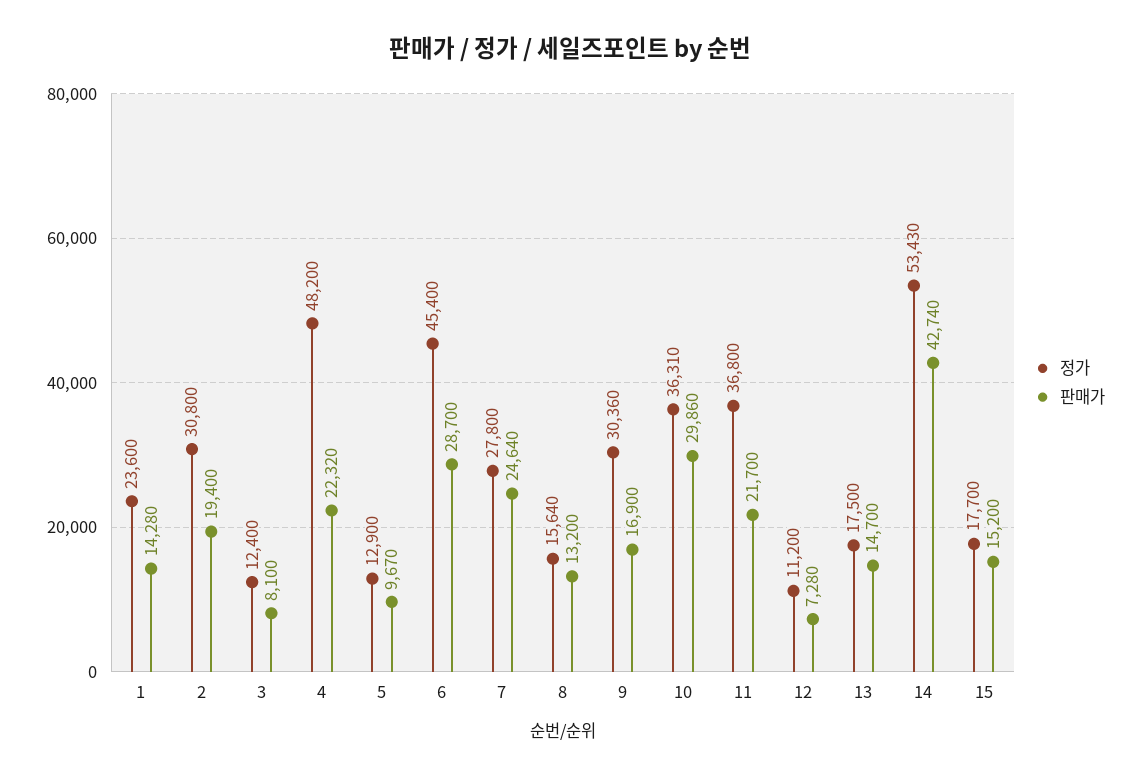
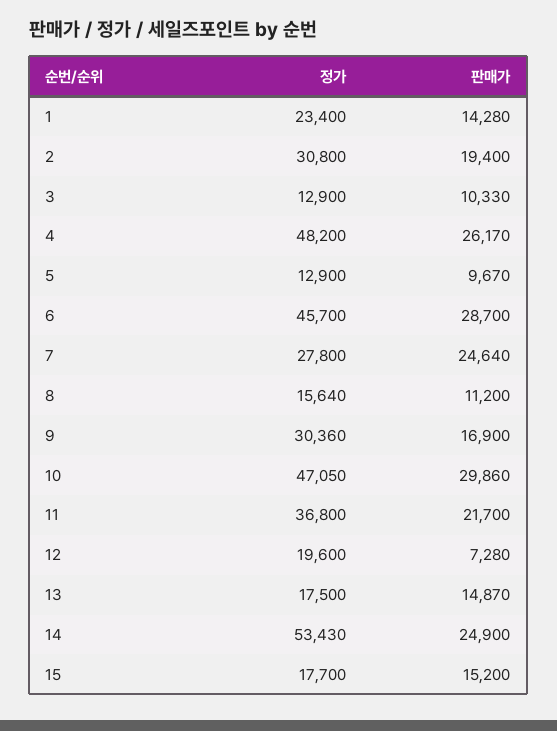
  {
    "정가": {
-     "1": 23600,
+     "1": 23400,
      "2": 30800,
-     "3": 12400,
+     "3": 12900,
      "4": 48200,
      "5": 12900,
-     "6": 45400,
+     "6": 45700,
      "7": 27800,
      "8": 15640,
      "9": 30360,
-     "10": 36310,
+     "10": 47050,
      "11": 36800,
-     "12": 11200,
+     "12": 19600,
      "13": 17500,
      "14": 53430,
      "15": 17700
    },
    "판매가": {
      "1": 14280,
      "2": 19400,
-     "3": 8100,
+     "3": 10330,
-     "4": 22320,
+     "4": 26170,
      "5": 9670,
      "6": 28700,
      "7": 24640,
-     "8": 13200,
+     "8": 11200,
      "9": 16900,
      "10": 29860,
      "11": 21700,
      "12": 7280,
-     "13": 14700,
+     "13": 14870,
-     "14": 42740,
+     "14": 24900,
      "15": 15200
    }
  }

